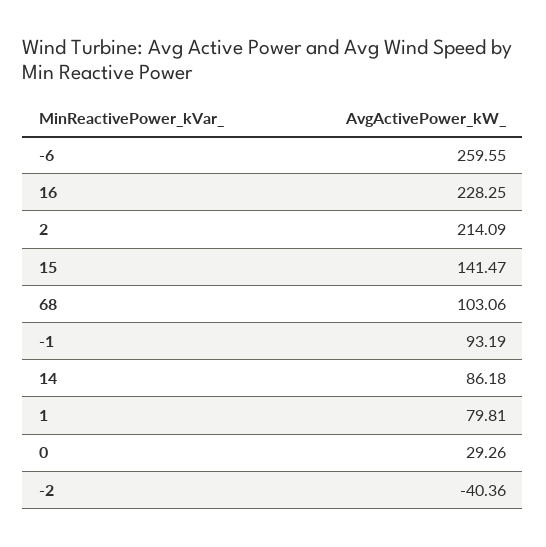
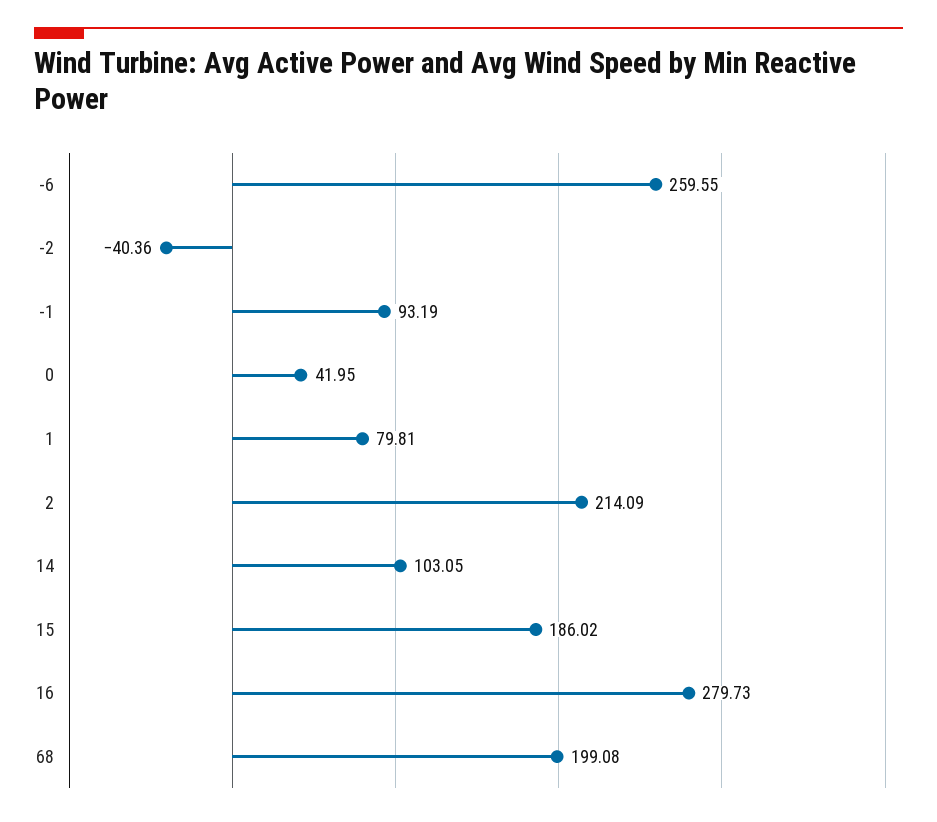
  {
    "-6": 259.55,
-   "16": 228.25,
+   "16": 279.73,
    "2": 214.09,
-   "15": 141.47,
+   "15": 186.02,
-   "68": 103.06,
+   "68": 199.08,
    "-1": 93.19,
-   "14": 86.18,
+   "14": 103.05,
    "1": 79.81,
-   "0": 29.26,
+   "0": 41.95,
    "-2": -40.36
  }

